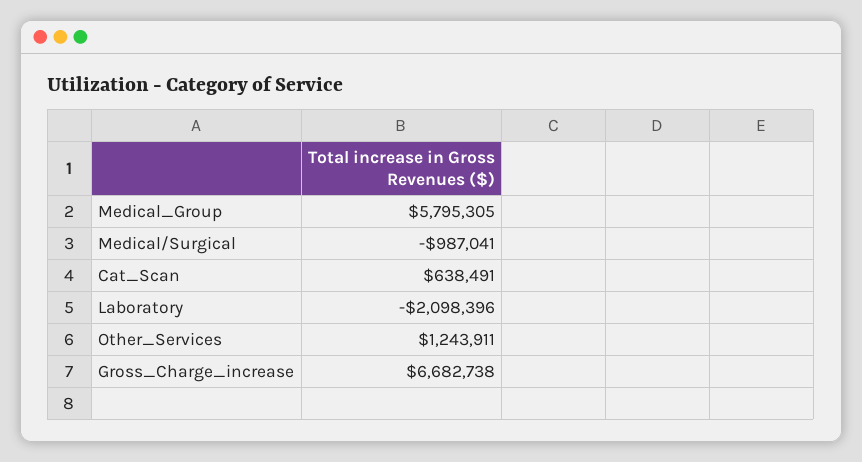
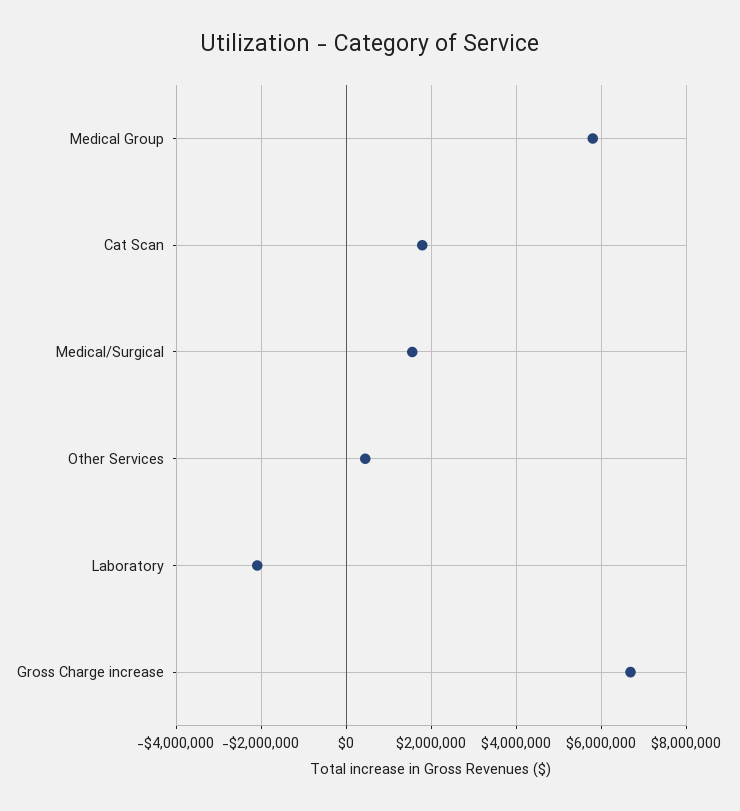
  {
    "Medical_Group": 5795305,
-   "Medical/Surgical": -987041,
+   "Medical/Surgical": 1600000,
-   "Cat_Scan": 638491,
+   "Cat_Scan": 1800000,
    "Laboratory": -2098396,
-   "Other_Services": 1243911,
+   "Other_Services": 400000,
    "Gross_Charge_increase": 6682738
  }

